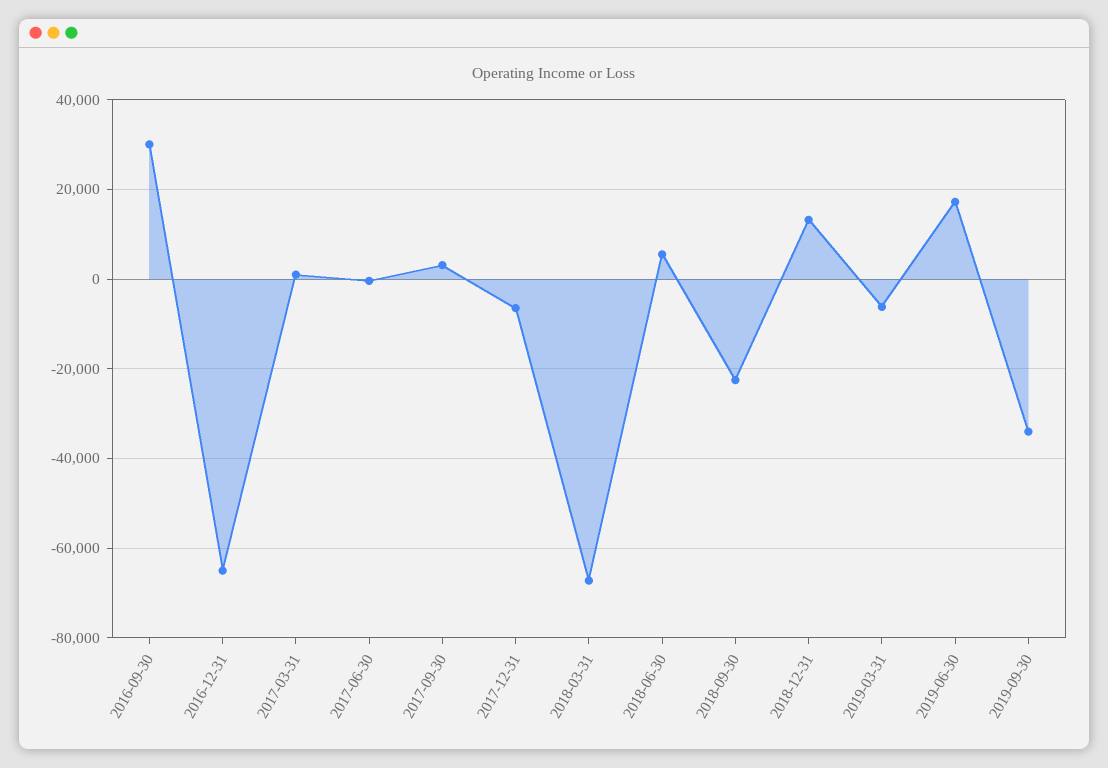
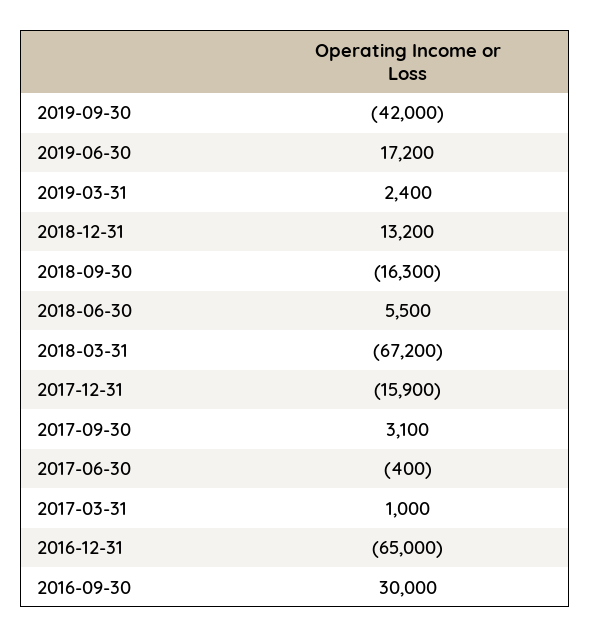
  {
    "2016-09-30": 30000,
    "2016-12-31": -65000,
    "2017-03-31": 1000,
    "2017-06-30": -400,
    "2017-09-30": 3100,
-   "2017-12-31": -6000,
+   "2017-12-31": -15900,
    "2018-03-31": -67200,
    "2018-06-30": 5500,
-   "2018-09-30": -22000,
+   "2018-09-30": -16300,
    "2018-12-31": 13200,
-   "2019-03-31": -6000,
+   "2019-03-31": 2400,
    "2019-06-30": 17200,
-   "2019-09-30": -34000
+   "2019-09-30": -42000
  }

